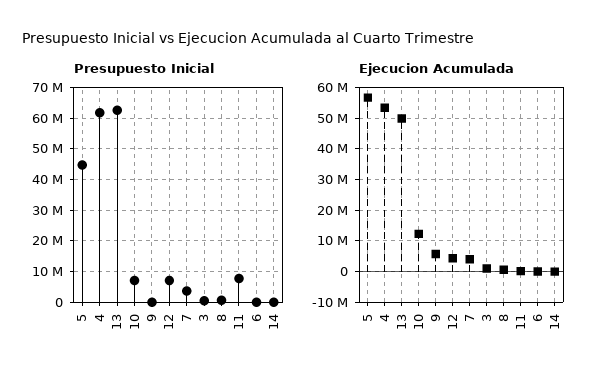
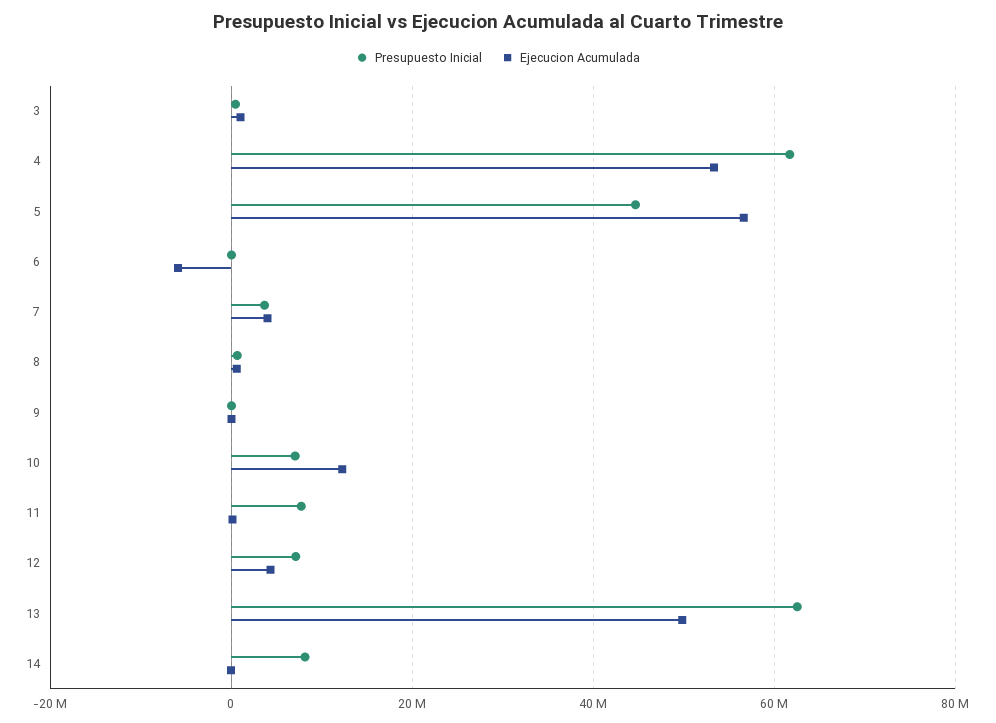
  {
    "Presupuesto Inicial": {
      "5": 44000000,
      "4": 62000000,
      "13": 62000000,
      "10": 8000000,
      "9": 0,
      "12": 8000000,
      "7": 4000000,
      "3": 0,
      "8": 0,
      "11": 8000000,
      "6": 0,
-     "14": 0
+     "14": 8000000
    },
    "Ejecucion Acumulada": {
      "5": 56000000,
      "4": 54000000,
      "13": 50000000,
      "10": 12000000,
-     "9": 6000000,
+     "9": 0,
      "12": 4000000,
      "7": 4000000,
      "3": 0,
      "8": 0,
      "11": 0,
-     "6": 0,
+     "6": -6000000,
      "14": 0
    }
  }

